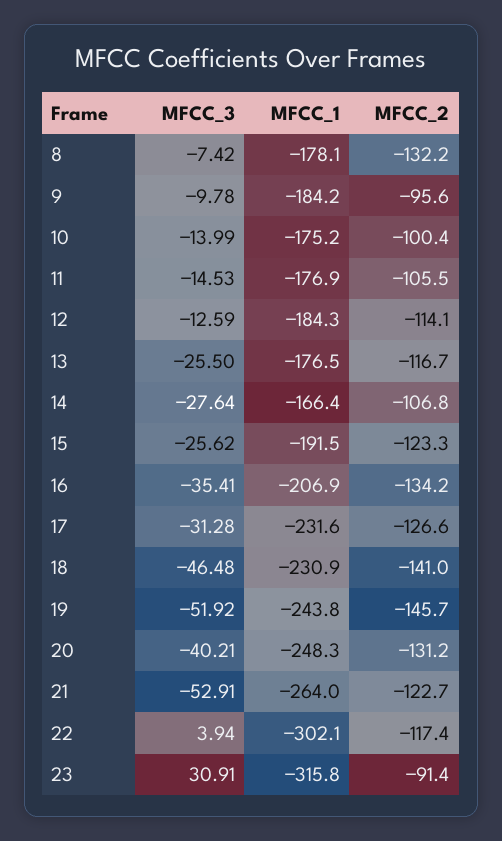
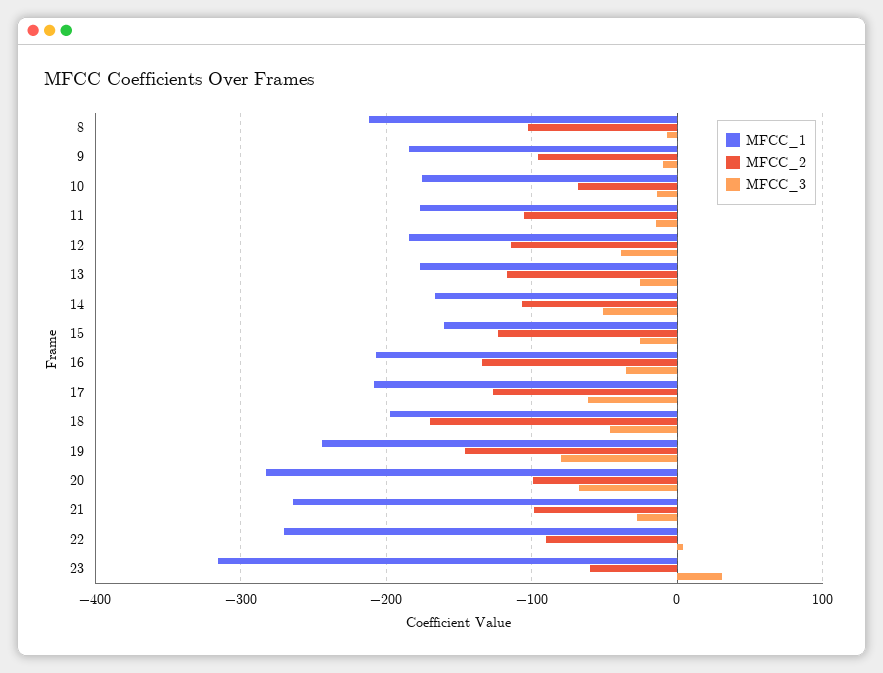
  {
    "MFCC_3": {
      "8": -7.42,
      "9": -9.78,
      "10": -13.99,
      "11": -14.53,
-     "12": -12.59,
+     "12": -40,
      "13": -25.5,
-     "14": -27.64,
+     "14": -50,
      "15": -25.62,
      "16": -35.41,
-     "17": -31.28,
+     "17": -60,
      "18": -46.48,
-     "19": -51.92,
+     "19": -80,
-     "20": -40.21,
+     "20": -70,
-     "21": -52.91,
+     "21": -30,
      "22": 3.94,
      "23": 30.91
    },
    "MFCC_1": {
-     "8": -178.1,
+     "8": -210,
      "9": -184.2,
      "10": -175.2,
      "11": -176.9,
      "12": -184.3,
      "13": -176.5,
      "14": -166.4,
-     "15": -191.5,
+     "15": -160,
      "16": -206.9,
-     "17": -231.6,
+     "17": -210,
-     "18": -230.9,
+     "18": -200,
      "19": -243.8,
-     "20": -248.3,
+     "20": -280,
      "21": -264,
-     "22": -302.1,
+     "22": -270,
      "23": -315.8
    },
    "MFCC_2": {
-     "8": -132.2,
+     "8": -100,
      "9": -95.6,
-     "10": -100.4,
+     "10": -70,
      "11": -105.5,
      "12": -114.1,
      "13": -116.7,
      "14": -106.8,
      "15": -123.3,
      "16": -134.2,
      "17": -126.6,
-     "18": -141,
+     "18": -170,
      "19": -145.7,
-     "20": -131.2,
+     "20": -100,
-     "21": -122.7,
+     "21": -100,
-     "22": -117.4,
+     "22": -90,
-     "23": -91.4
+     "23": -60
    }
  }

